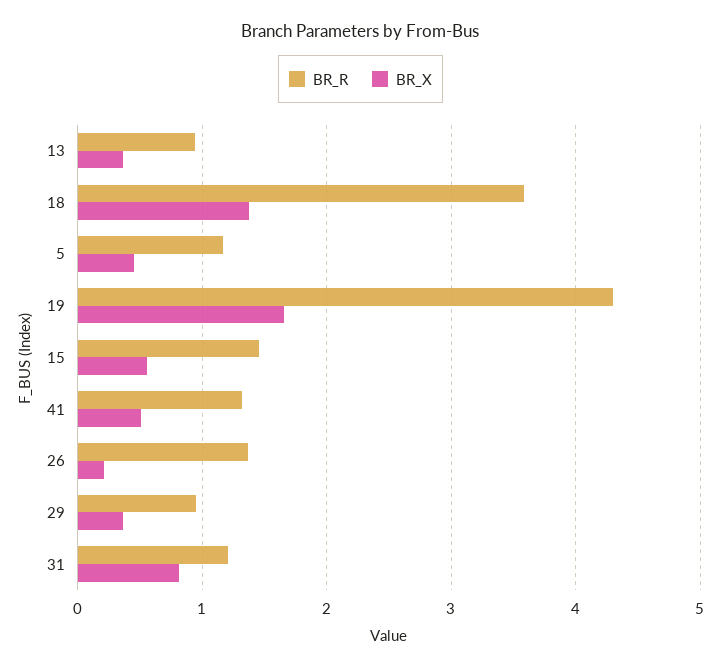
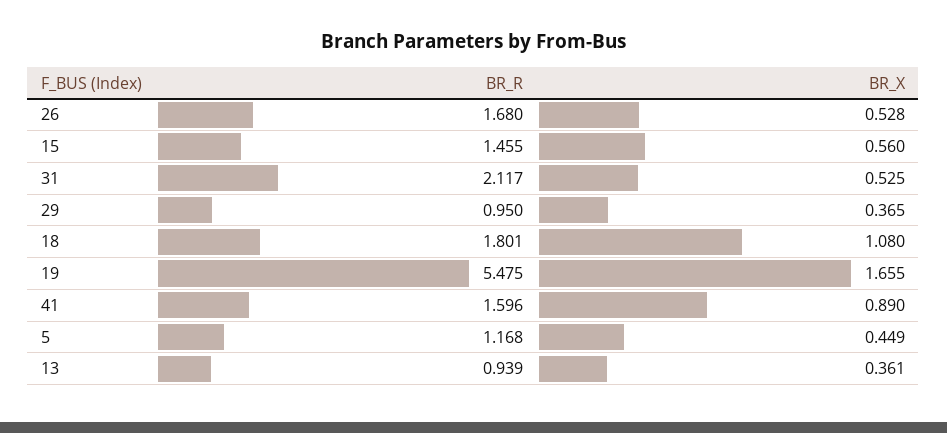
  {
    "BR_R": {
      "13": 0.939,
-     "18": 3.6,
+     "18": 1.801,
      "5": 1.168,
-     "19": 4.3,
+     "19": 5.475,
      "15": 1.455,
-     "41": 1.3,
+     "41": 1.596,
-     "26": 1.4,
+     "26": 1.68,
      "29": 0.95,
-     "31": 1.2
+     "31": 2.117
    },
    "BR_X": {
      "13": 0.361,
-     "18": 1.4,
+     "18": 1.08,
      "5": 0.449,
      "19": 1.655,
      "15": 0.56,
-     "41": 0.5,
+     "41": 0.89,
-     "26": 0.2,
+     "26": 0.528,
      "29": 0.365,
-     "31": 0.8
+     "31": 0.525
    }
  }

